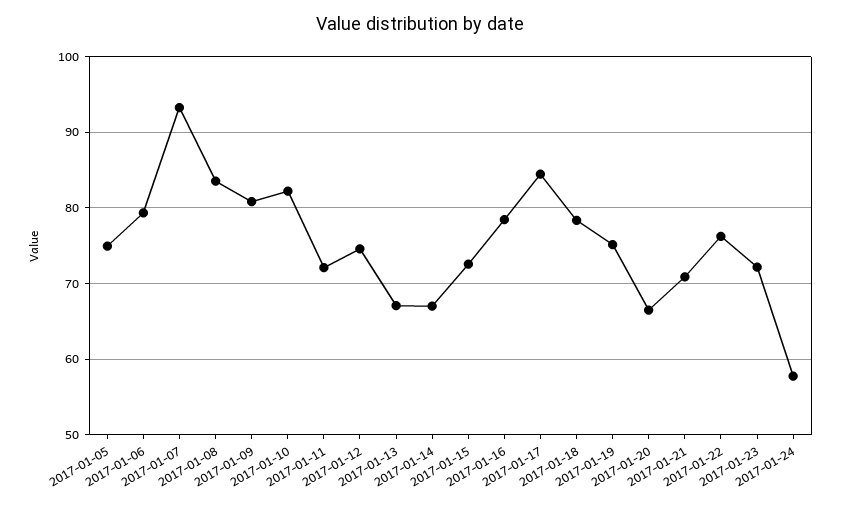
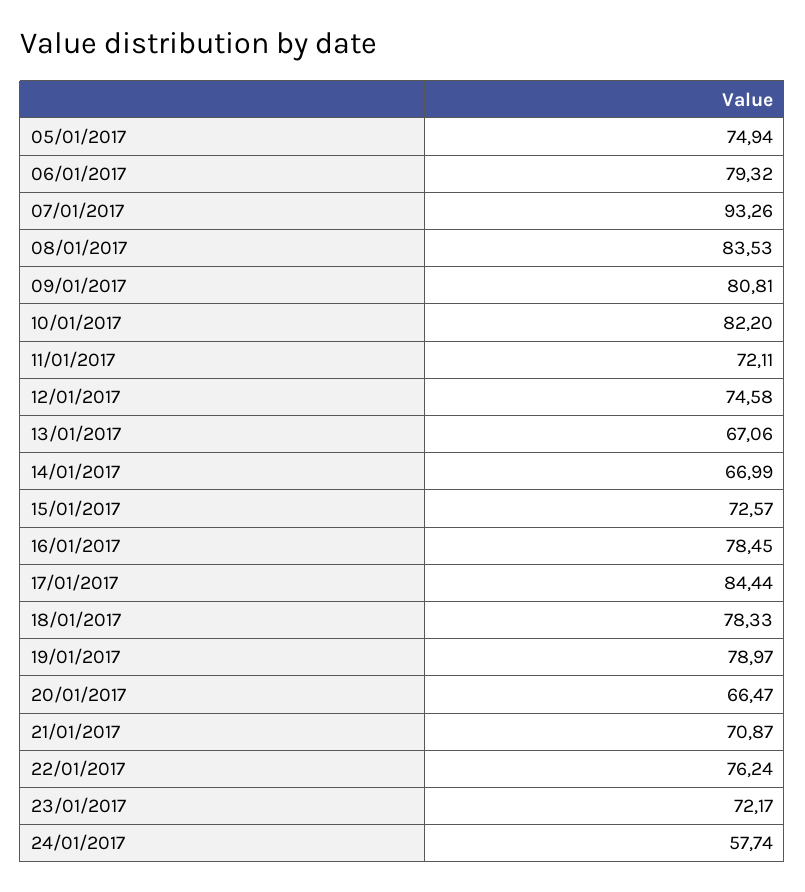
  {
    "2017-01-05": 74.94,
    "2017-01-06": 79.32,
    "2017-01-07": 93.26,
    "2017-01-08": 83.53,
    "2017-01-09": 80.81,
    "2017-01-10": 82.2,
    "2017-01-11": 72.11,
    "2017-01-12": 74.58,
    "2017-01-13": 67.06,
    "2017-01-14": 66.99,
    "2017-01-15": 72.57,
    "2017-01-16": 78.45,
    "2017-01-17": 84.44,
    "2017-01-18": 78.33,
-   "2017-01-19": 75,
+   "2017-01-19": 78.97,
    "2017-01-20": 66.47,
    "2017-01-21": 70.87,
    "2017-01-22": 76.24,
    "2017-01-23": 72.17,
    "2017-01-24": 57.74
  }

